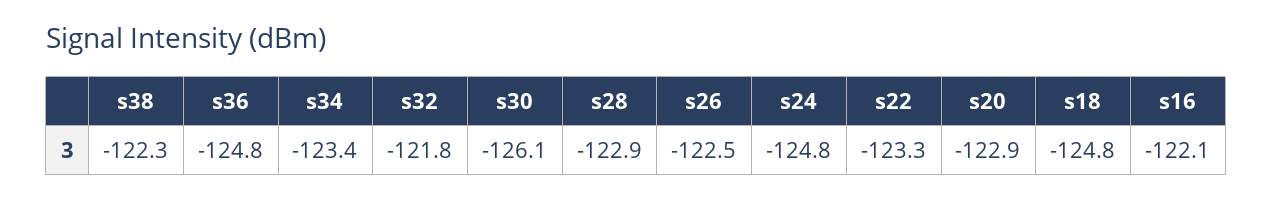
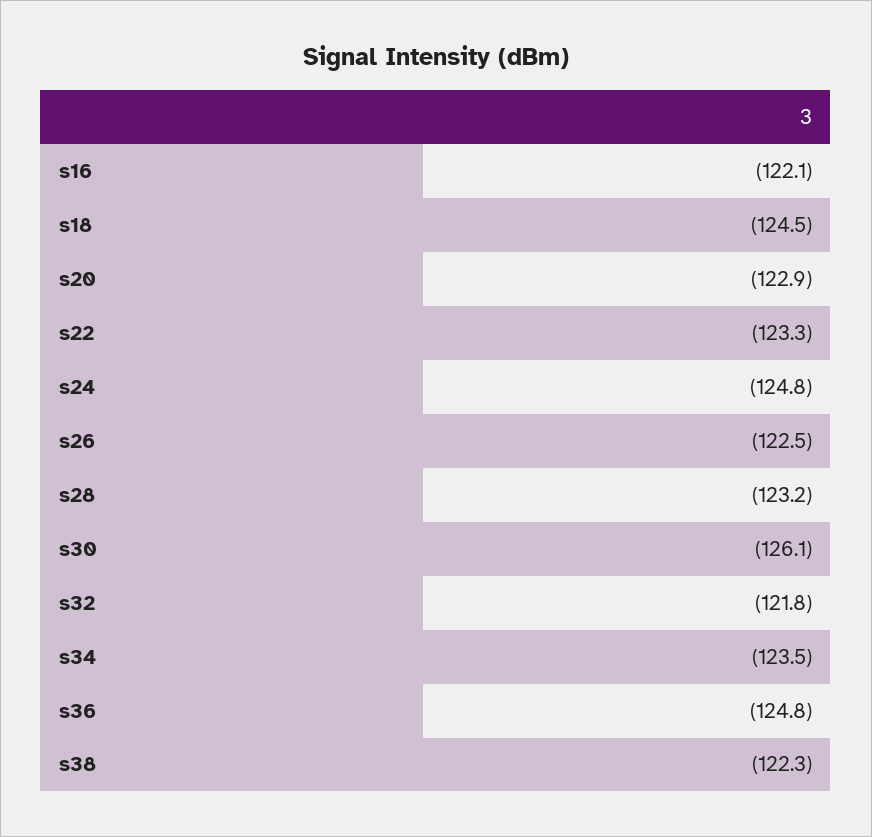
  {
    "s38": -122.3,
    "s36": -124.8,
-   "s34": -123.4,
+   "s34": -123.5,
    "s32": -121.8,
    "s30": -126.1,
-   "s28": -122.9,
+   "s28": -123.2,
    "s26": -122.5,
    "s24": -124.8,
    "s22": -123.3,
    "s20": -122.9,
-   "s18": -124.8,
+   "s18": -124.5,
    "s16": -122.1
  }

